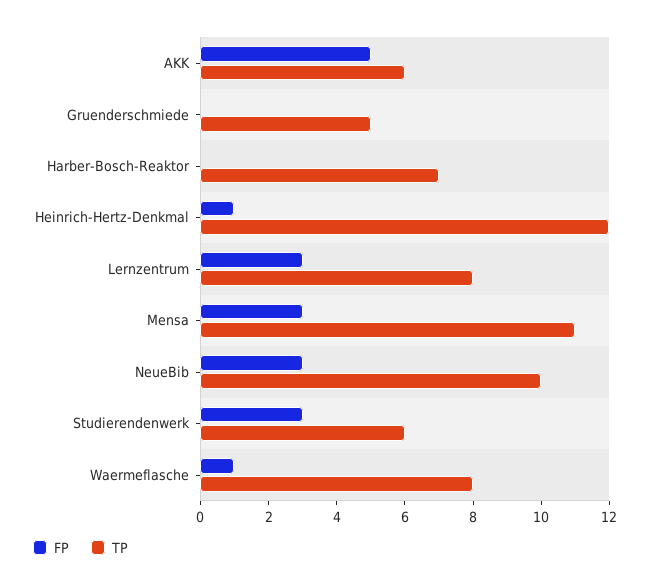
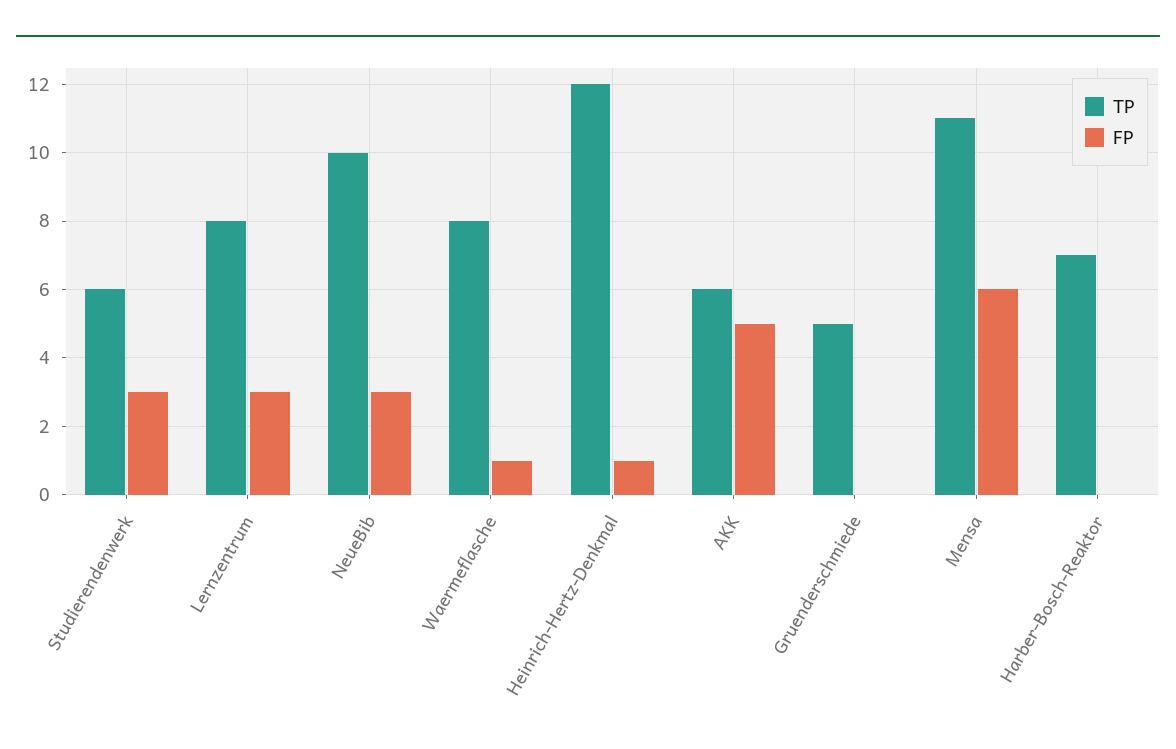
  {
    "FP": {
      "AKK": 5,
      "Gruenderschmiede": 0,
      "Harber-Bosch-Reaktor": 0,
      "Heinrich-Hertz-Denkmal": 1,
      "Lernzentrum": 3,
-     "Mensa": 3,
+     "Mensa": 6,
      "NeueBib": 3,
      "Studierendenwerk": 3,
      "Waermeflasche": 1
    },
    "TP": {
      "AKK": 6,
      "Gruenderschmiede": 5,
      "Harber-Bosch-Reaktor": 7,
      "Heinrich-Hertz-Denkmal": 12,
      "Lernzentrum": 8,
      "Mensa": 11,
      "NeueBib": 10,
      "Studierendenwerk": 6,
      "Waermeflasche": 8
    }
  }

